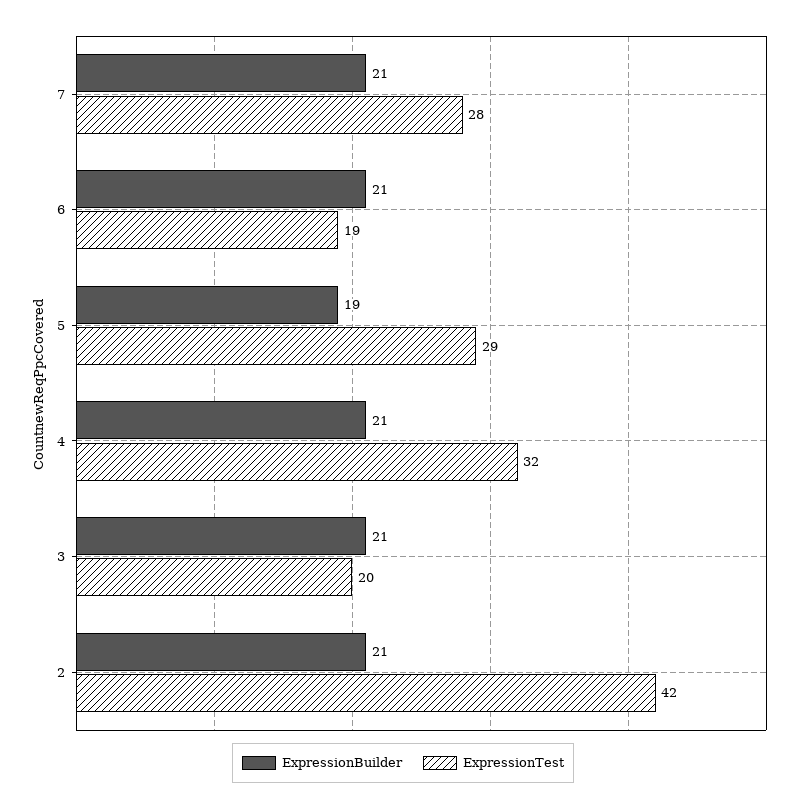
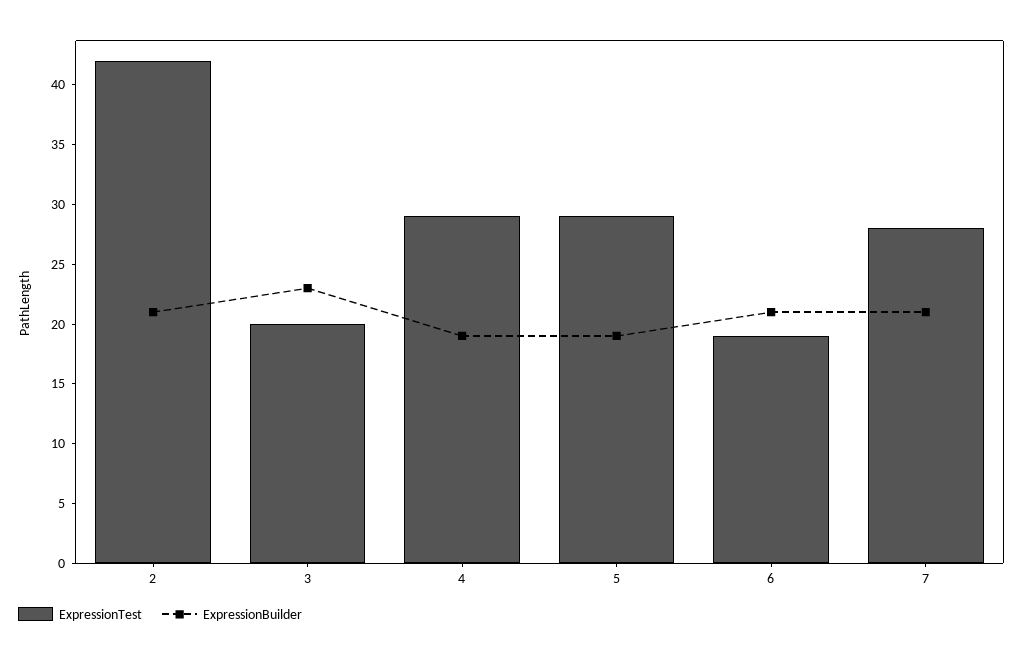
  {
    "ExpressionBuilder": {
      "7": 21,
      "6": 21,
      "5": 19,
-     "4": 21,
+     "4": 19,
-     "3": 21,
+     "3": 23,
      "2": 21
    },
    "ExpressionTest": {
      "7": 28,
      "6": 19,
      "5": 29,
-     "4": 32,
+     "4": 29,
      "3": 20,
      "2": 42
    }
  }

